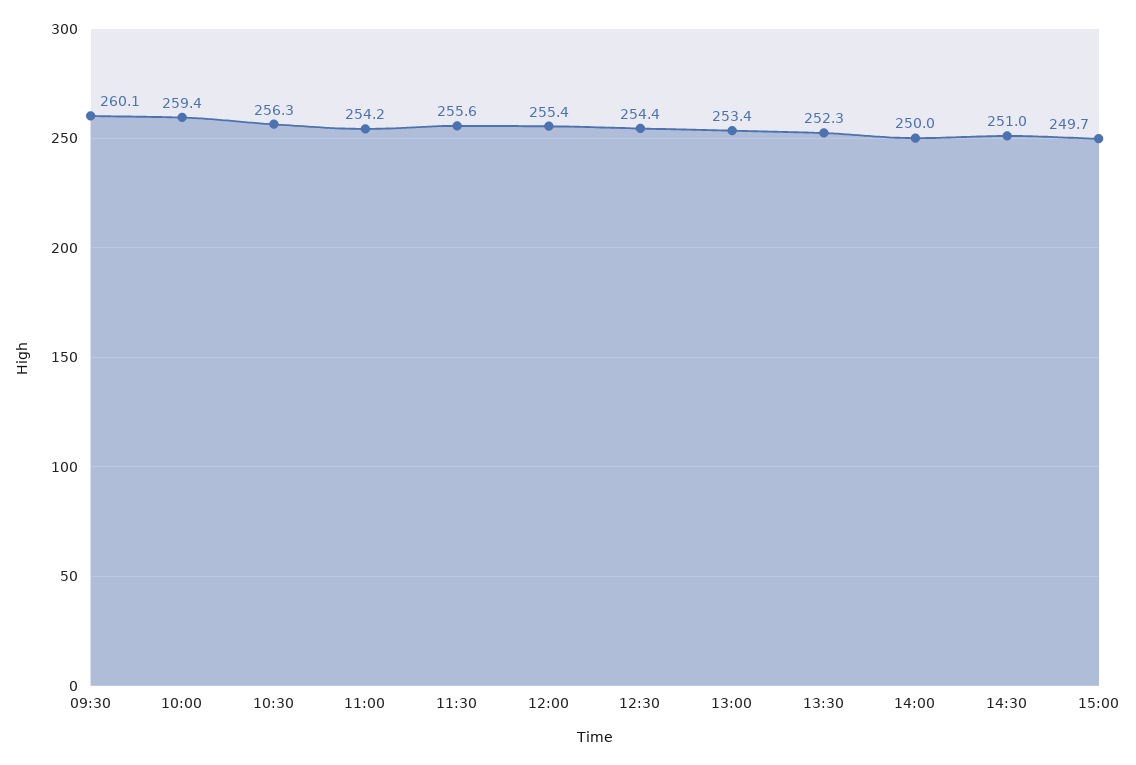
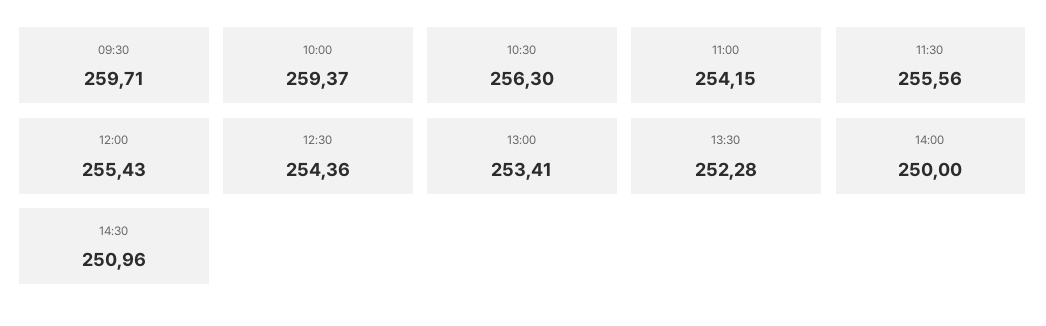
  {
-   "09:30": 260.1,
+   "09:30": 259.71,
    "10:00": 259.37,
    "10:30": 256.3,
    "11:00": 254.15,
    "11:30": 255.56,
    "12:00": 255.43,
    "12:30": 254.36,
    "13:00": 253.41,
    "13:30": 252.28,
    "14:00": 250,
-   "14:30": 250.96,
+   "14:30": 250.96
-   "15:00": 249.7
  }

